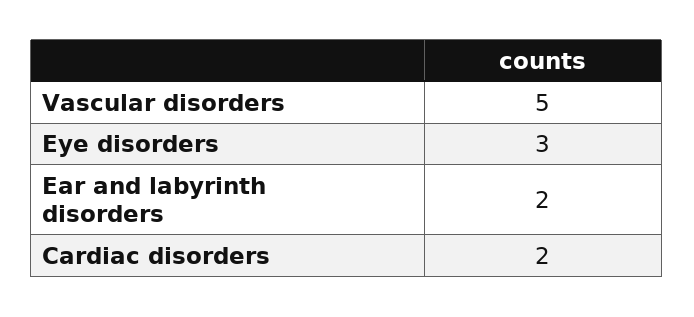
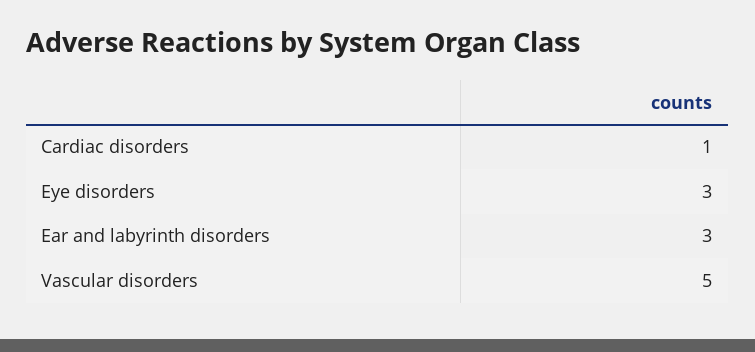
  {
    "Vascular disorders": 5,
    "Eye disorders": 3,
-   "Ear and labyrinth disorders": 2,
+   "Ear and labyrinth disorders": 3,
-   "Cardiac disorders": 2
+   "Cardiac disorders": 1
  }

